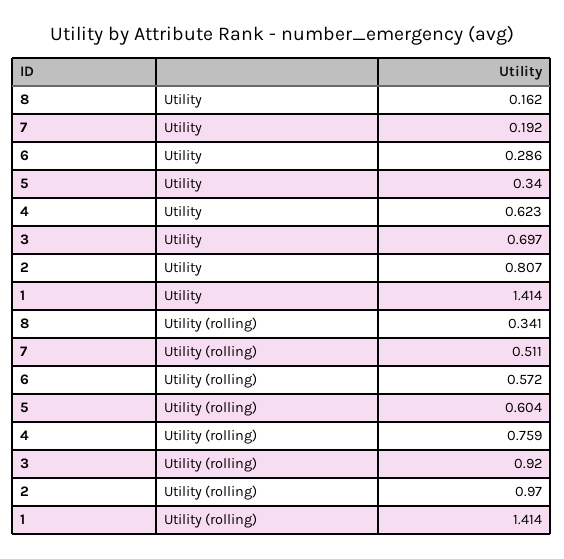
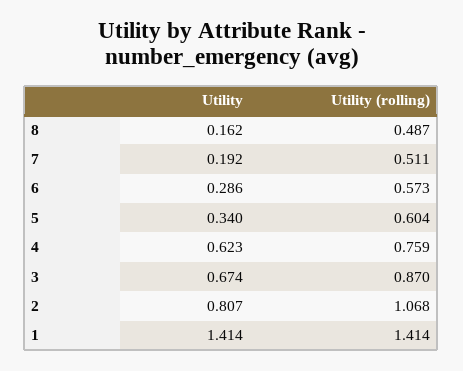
  {
    "8": {
      "Utility": 0.162,
-     "Utility (rolling)": 0.341
+     "Utility (rolling)": 0.487
    },
    "7": {
      "Utility": 0.192,
      "Utility (rolling)": 0.511
    },
    "6": {
      "Utility": 0.286,
-     "Utility (rolling)": 0.572
+     "Utility (rolling)": 0.573
    },
    "5": {
      "Utility": 0.34,
      "Utility (rolling)": 0.604
    },
    "4": {
      "Utility": 0.623,
      "Utility (rolling)": 0.759
    },
    "3": {
-     "Utility": 0.697,
+     "Utility": 0.674,
-     "Utility (rolling)": 0.92
+     "Utility (rolling)": 0.87
    },
    "2": {
      "Utility": 0.807,
-     "Utility (rolling)": 0.97
+     "Utility (rolling)": 1.068
    },
    "1": {
      "Utility": 1.414,
      "Utility (rolling)": 1.414
    }
  }

